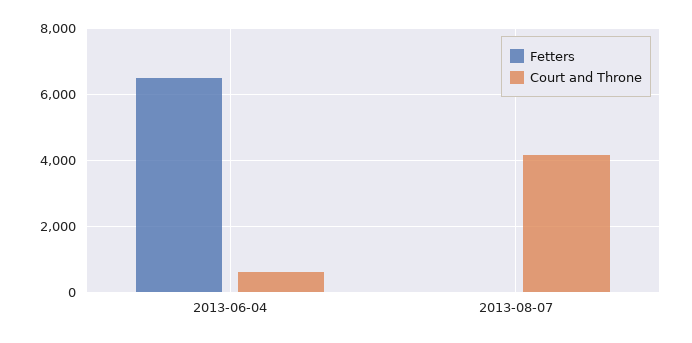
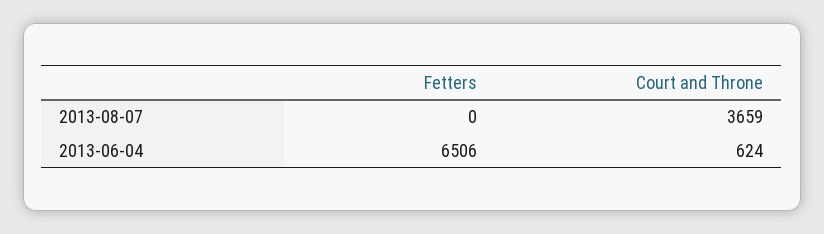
  {
    "Fetters": {
      "2013-06-04": 6506,
      "2013-08-07": 0
    },
    "Court and Throne": {
      "2013-06-04": 624,
-     "2013-08-07": 4200
+     "2013-08-07": 3659
    }
  }

